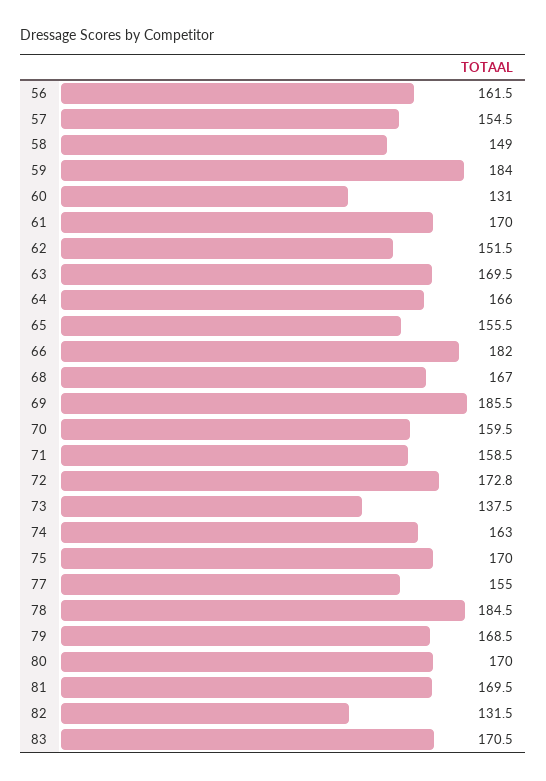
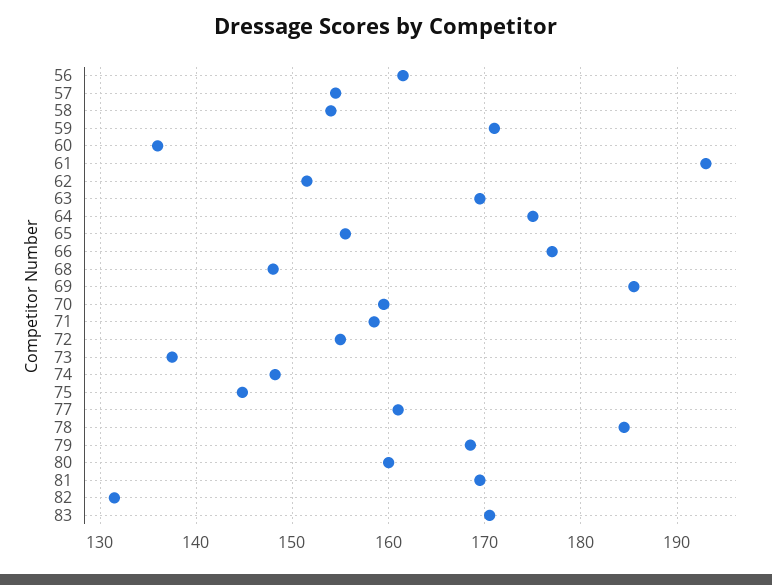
  {
    "56": 161.5,
    "57": 154.5,
-   "58": 149,
+   "58": 154,
-   "59": 184,
+   "59": 171,
-   "60": 131,
+   "60": 136,
-   "61": 170,
+   "61": 193,
    "62": 151.5,
    "63": 169.5,
-   "64": 166,
+   "64": 175,
    "65": 155.5,
-   "66": 182,
+   "66": 177,
-   "68": 167,
+   "68": 148,
    "69": 185.5,
    "70": 159.5,
    "71": 158.5,
-   "72": 172.8,
+   "72": 155,
    "73": 137.5,
-   "74": 163,
+   "74": 148,
-   "75": 170,
+   "75": 145,
-   "77": 155,
+   "77": 161,
    "78": 184.5,
    "79": 168.5,
-   "80": 170,
+   "80": 160,
    "81": 169.5,
    "82": 131.5,
    "83": 170.5
  }

